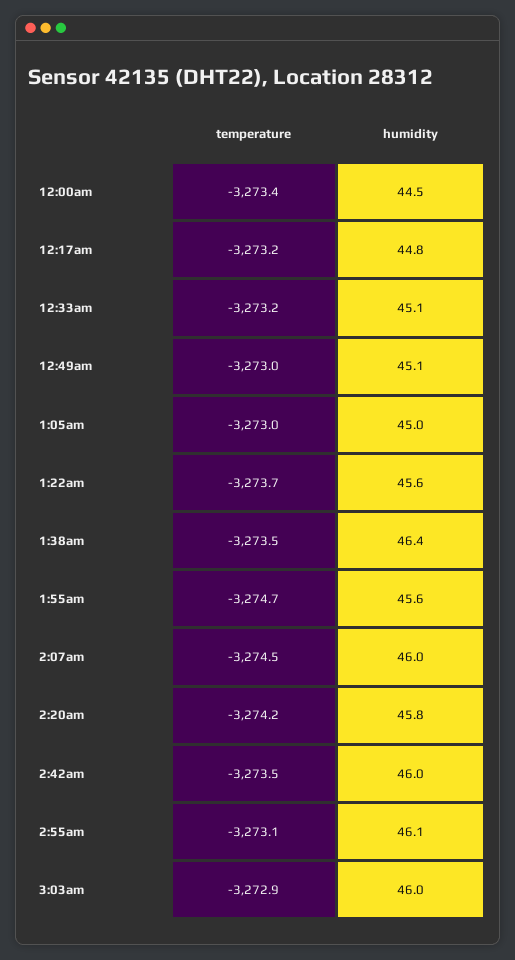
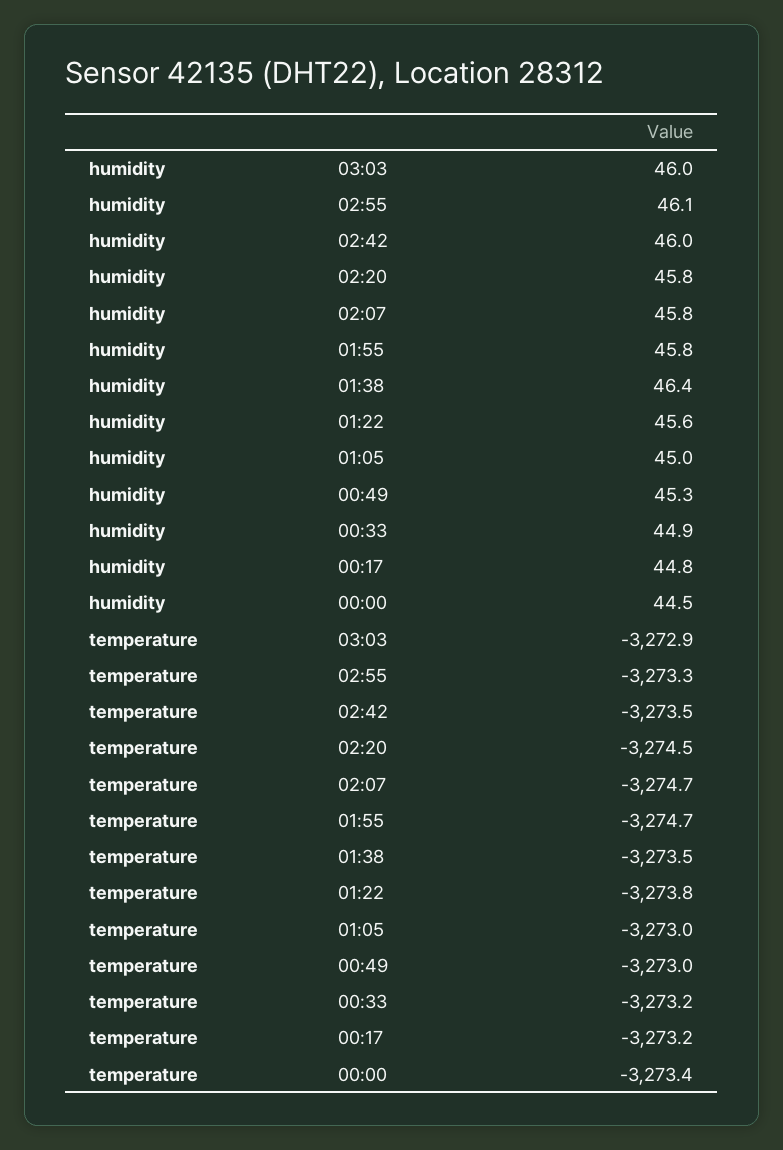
  {
    "temperature": {
      "12:00am": -3273.4,
      "12:17am": -3273.2,
      "12:33am": -3273.2,
      "12:49am": -3273,
      "1:05am": -3273,
-     "1:22am": -3273.7,
+     "1:22am": -3273.8,
      "1:38am": -3273.5,
      "1:55am": -3274.7,
-     "2:07am": -3274.5,
+     "2:07am": -3274.7,
-     "2:20am": -3274.2,
+     "2:20am": -3274.5,
      "2:42am": -3273.5,
-     "2:55am": -3273.1,
+     "2:55am": -3273.3,
      "3:03am": -3272.9
    },
    "humidity": {
      "12:00am": 44.5,
      "12:17am": 44.8,
-     "12:33am": 45.1,
+     "12:33am": 44.9,
-     "12:49am": 45.1,
+     "12:49am": 45.3,
      "1:05am": 45,
      "1:22am": 45.6,
      "1:38am": 46.4,
-     "1:55am": 45.6,
+     "1:55am": 45.8,
-     "2:07am": 46,
+     "2:07am": 45.8,
      "2:20am": 45.8,
      "2:42am": 46,
      "2:55am": 46.1,
      "3:03am": 46
    }
  }

